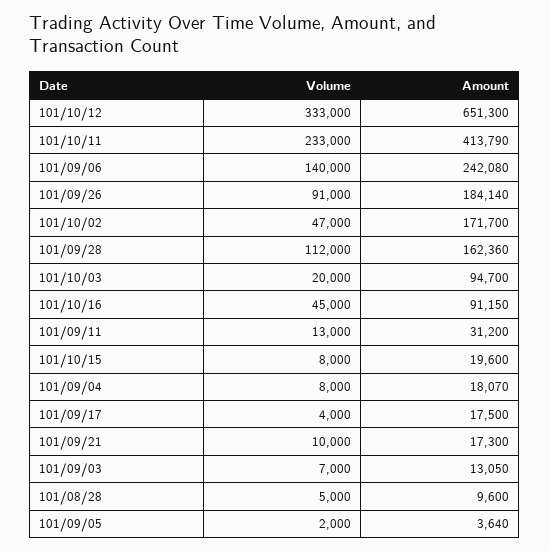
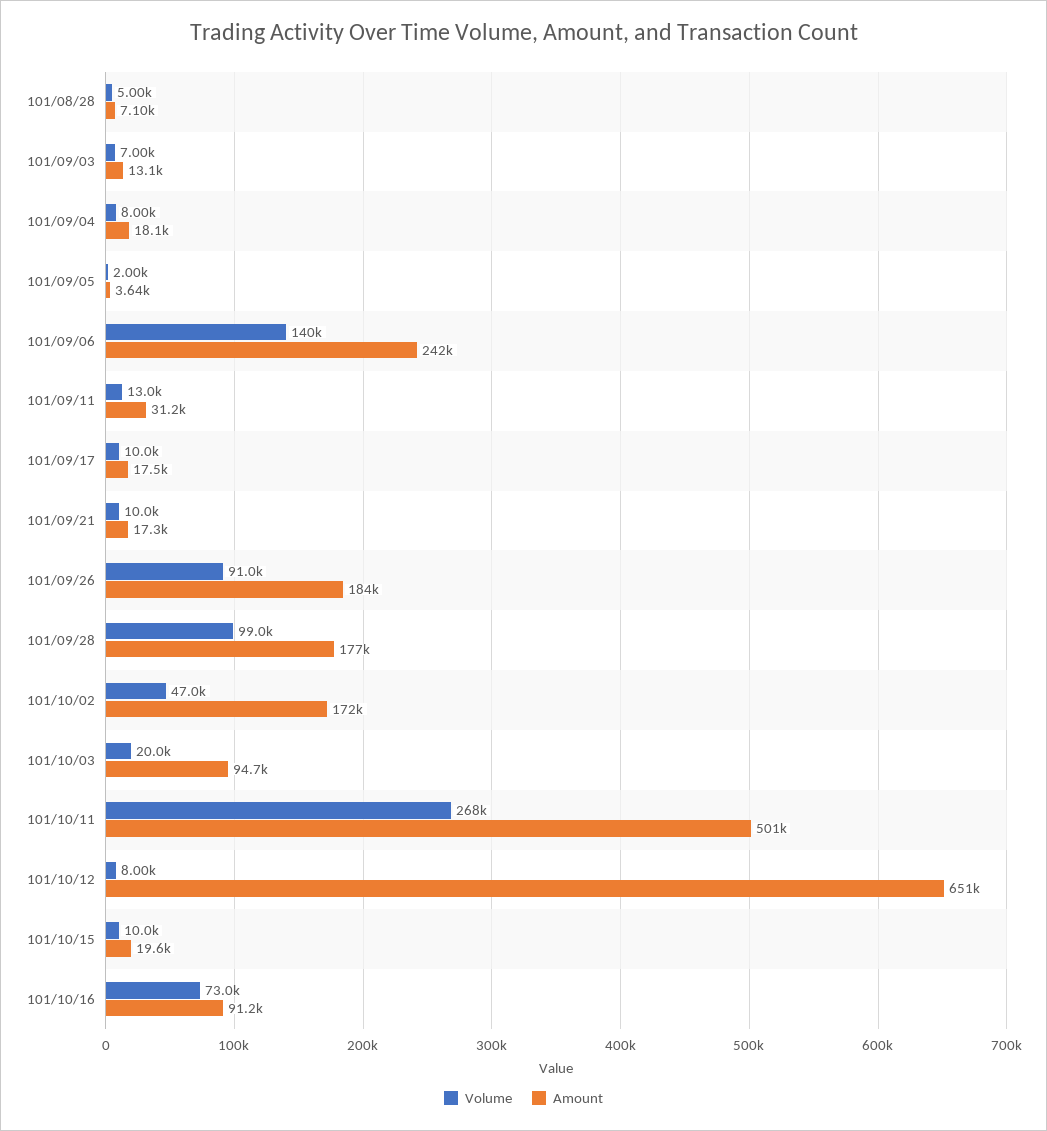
  {
    "Volume": {
-     "101/10/12": 333000,
+     "101/10/12": 8000,
-     "101/10/11": 233000,
+     "101/10/11": 268000,
      "101/09/06": 140000,
      "101/09/26": 91000,
      "101/10/02": 47000,
-     "101/09/28": 112000,
+     "101/09/28": 99000,
      "101/10/03": 20000,
-     "101/10/16": 45000,
+     "101/10/16": 73000,
      "101/09/11": 13000,
-     "101/10/15": 8000,
+     "101/10/15": 10000,
      "101/09/04": 8000,
-     "101/09/17": 4000,
+     "101/09/17": 10000,
      "101/09/21": 10000,
      "101/09/03": 7000,
      "101/08/28": 5000,
      "101/09/05": 2000
    },
    "Amount": {
      "101/10/12": 651300,
-     "101/10/11": 413790,
+     "101/10/11": 501000,
      "101/09/06": 242080,
      "101/09/26": 184140,
      "101/10/02": 171700,
-     "101/09/28": 162360,
+     "101/09/28": 177000,
      "101/10/03": 94700,
      "101/10/16": 91150,
      "101/09/11": 31200,
      "101/10/15": 19600,
      "101/09/04": 18070,
      "101/09/17": 17500,
      "101/09/21": 17300,
      "101/09/03": 13050,
-     "101/08/28": 9600,
+     "101/08/28": 7100,
      "101/09/05": 3640
    }
  }

